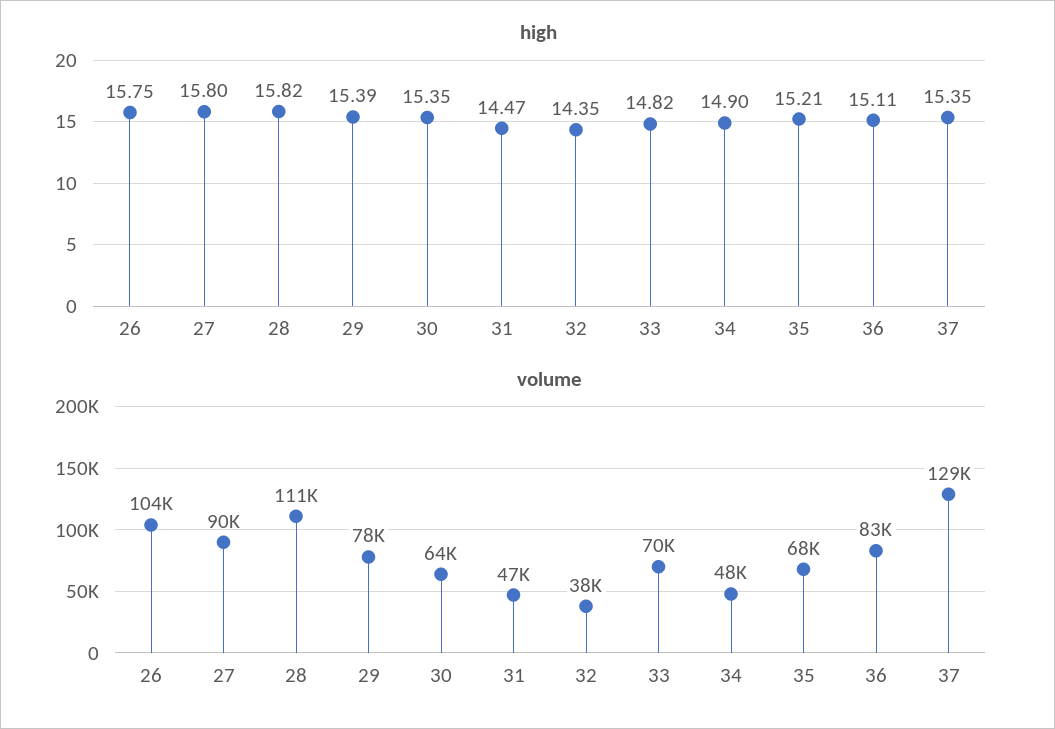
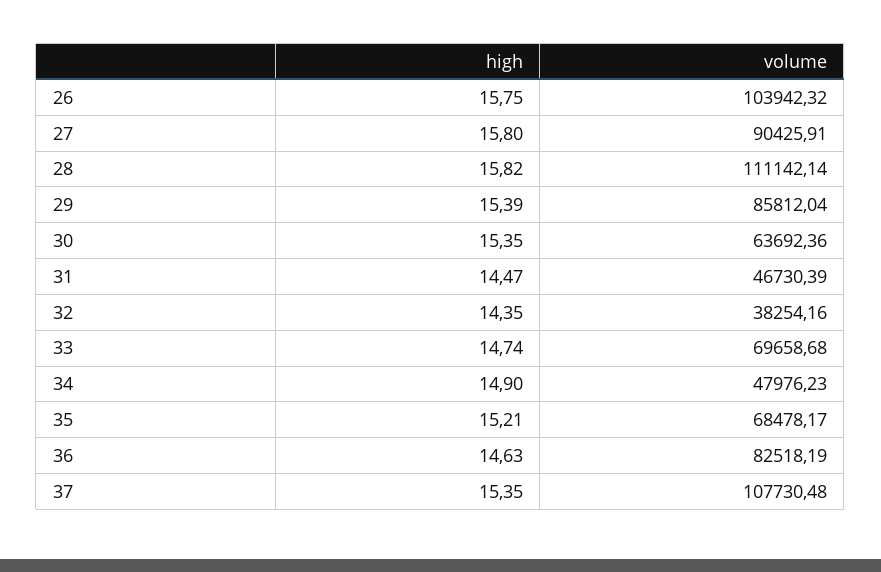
  {
    "high": {
      "26": 15.75,
      "27": 15.8,
      "28": 15.82,
      "29": 15.39,
      "30": 15.35,
      "31": 14.47,
      "32": 14.35,
-     "33": 14.82,
+     "33": 14.74,
      "34": 14.9,
      "35": 15.21,
-     "36": 15.11,
+     "36": 14.63,
      "37": 15.35
    },
    "volume": {
      "26": 103942.32,
      "27": 90425.91,
      "28": 111142.14,
-     "29": 78000,
+     "29": 85812.04,
      "30": 63692.36,
      "31": 46730.39,
      "32": 38254.16,
      "33": 69658.68,
      "34": 47976.23,
      "35": 68478.17,
      "36": 82518.19,
-     "37": 129000
+     "37": 107730.48
    }
  }

